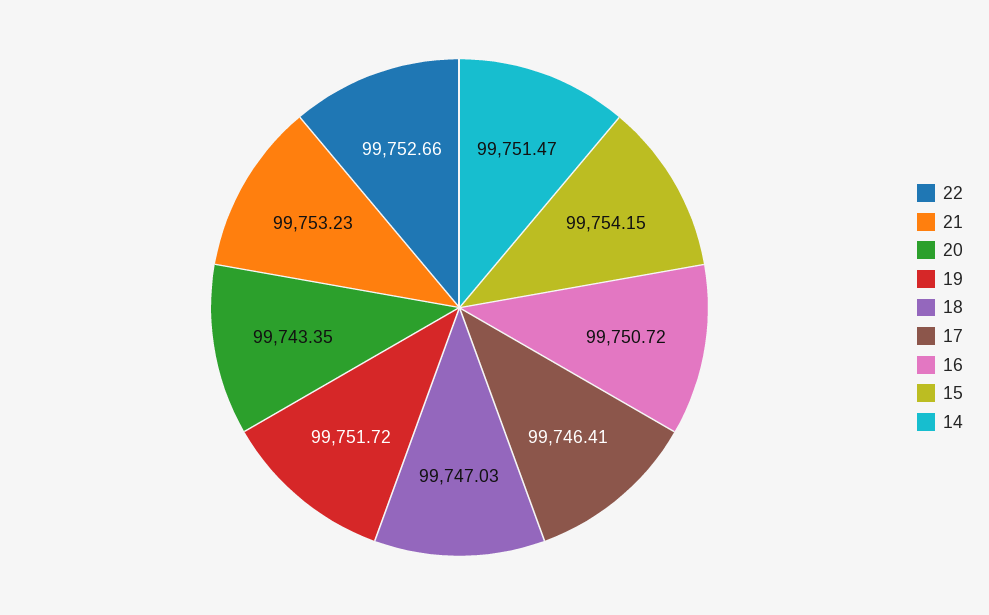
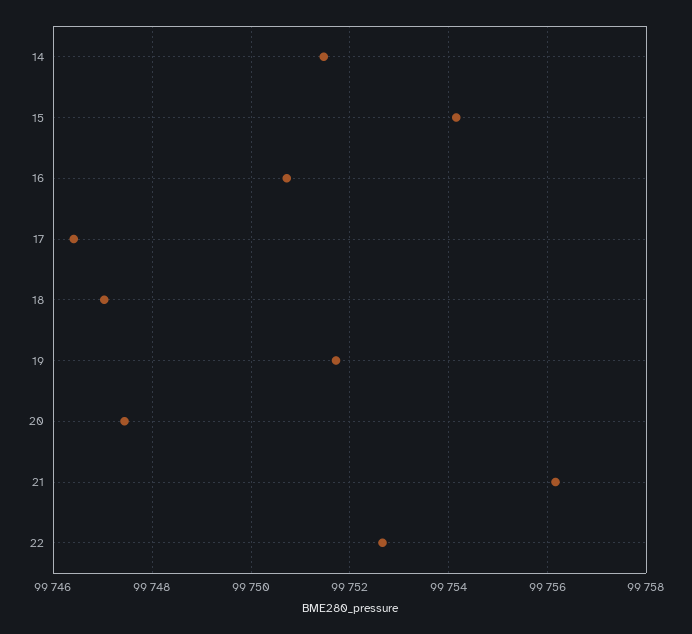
  {
    "22": 99752.66,
-   "21": 99753.23,
+   "21": 99756.2,
-   "20": 99743.35,
+   "20": 99747.4,
    "19": 99751.72,
    "18": 99747.03,
    "17": 99746.41,
    "16": 99750.72,
    "15": 99754.15,
    "14": 99751.47
  }

